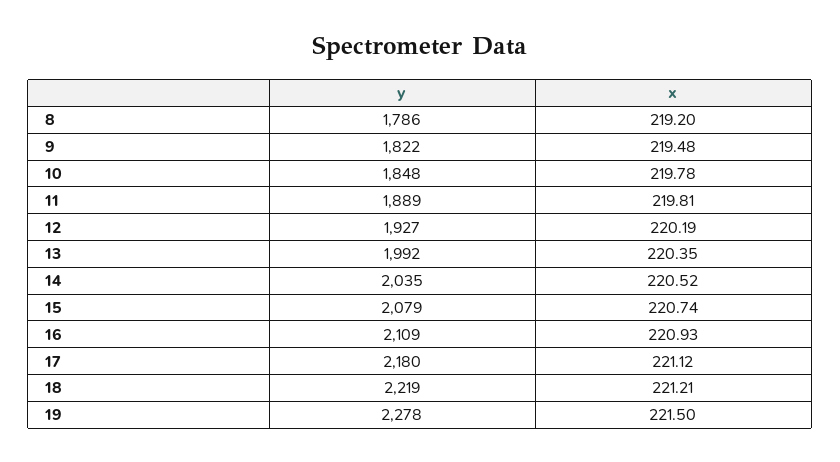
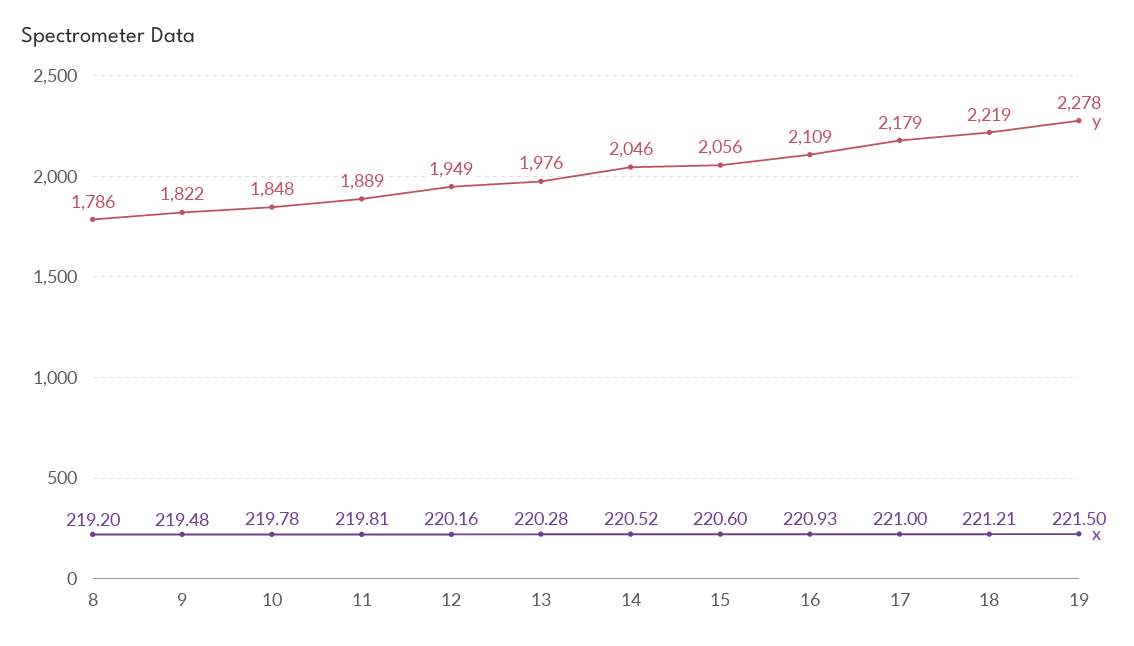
  {
    "y": {
      "8": 1786,
      "9": 1822,
      "10": 1848,
      "11": 1889,
-     "12": 1927,
+     "12": 1949,
-     "13": 1992,
+     "13": 1976,
-     "14": 2035,
+     "14": 2046,
-     "15": 2079,
+     "15": 2056,
      "16": 2109,
-     "17": 2180,
+     "17": 2179,
      "18": 2219,
      "19": 2278
    },
    "x": {
      "8": 219.2,
      "9": 219.48,
      "10": 219.78,
      "11": 219.81,
-     "12": 220.19,
+     "12": 220.16,
-     "13": 220.35,
+     "13": 220.28,
      "14": 220.52,
-     "15": 220.74,
+     "15": 220.6,
      "16": 220.93,
-     "17": 221.12,
+     "17": 221,
      "18": 221.21,
      "19": 221.5
    }
  }

